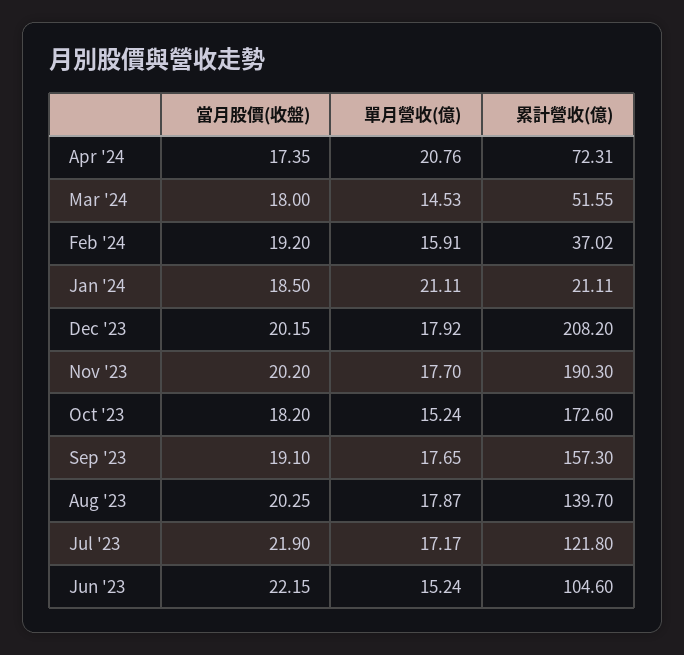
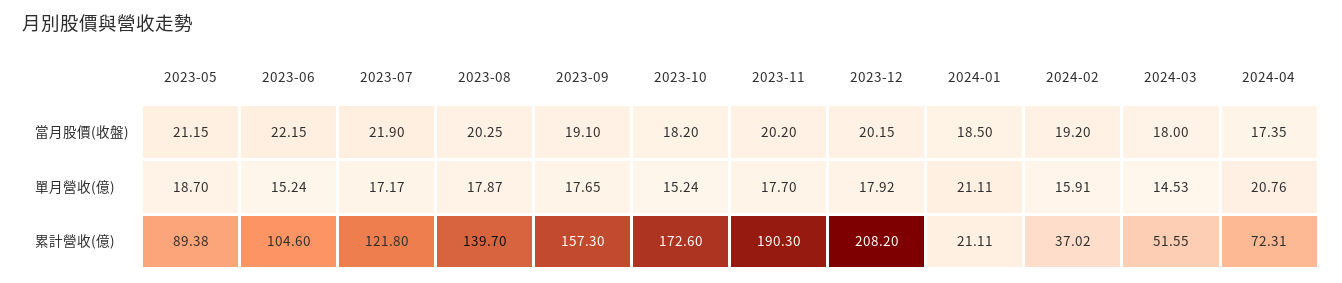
  {
    "當月股價(收盤)": {
      "Apr '24": 17.35,
      "Mar '24": 18,
      "Feb '24": 19.2,
      "Jan '24": 18.5,
      "Dec '23": 20.15,
      "Nov '23": 20.2,
      "Oct '23": 18.2,
      "Sep '23": 19.1,
      "Aug '23": 20.25,
      "Jul '23": 21.9,
-     "Jun '23": 22.15
+     "Jun '23": 22.15,
+     "2023-05": 21.15
    },
    "單月營收(億)": {
      "Apr '24": 20.76,
      "Mar '24": 14.53,
      "Feb '24": 15.91,
      "Jan '24": 21.11,
      "Dec '23": 17.92,
      "Nov '23": 17.7,
      "Oct '23": 15.24,
      "Sep '23": 17.65,
      "Aug '23": 17.87,
      "Jul '23": 17.17,
-     "Jun '23": 15.24
+     "Jun '23": 15.24,
+     "2023-05": 18.7
    },
    "累計營收(億)": {
      "Apr '24": 72.31,
      "Mar '24": 51.55,
      "Feb '24": 37.02,
      "Jan '24": 21.11,
      "Dec '23": 208.2,
      "Nov '23": 190.3,
      "Oct '23": 172.6,
      "Sep '23": 157.3,
      "Aug '23": 139.7,
      "Jul '23": 121.8,
-     "Jun '23": 104.6
+     "Jun '23": 104.6,
+     "2023-05": 89.38
    }
  }

